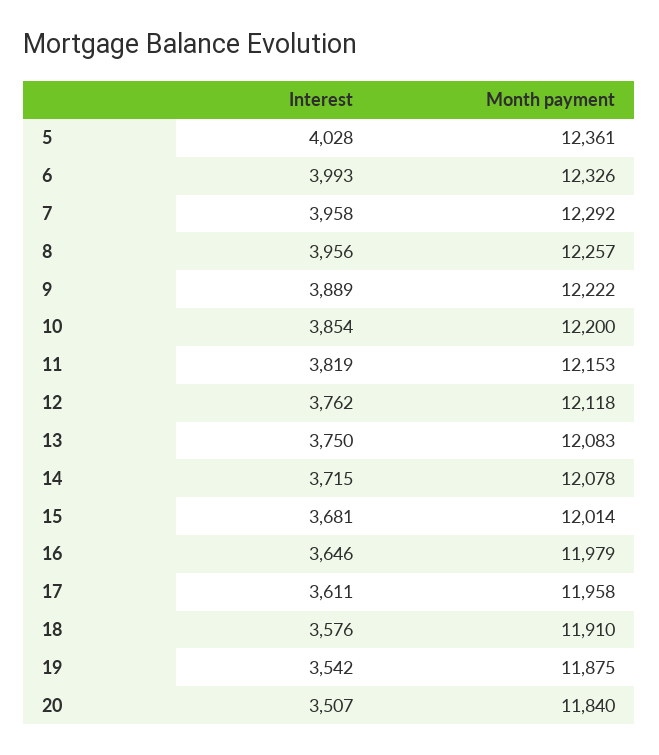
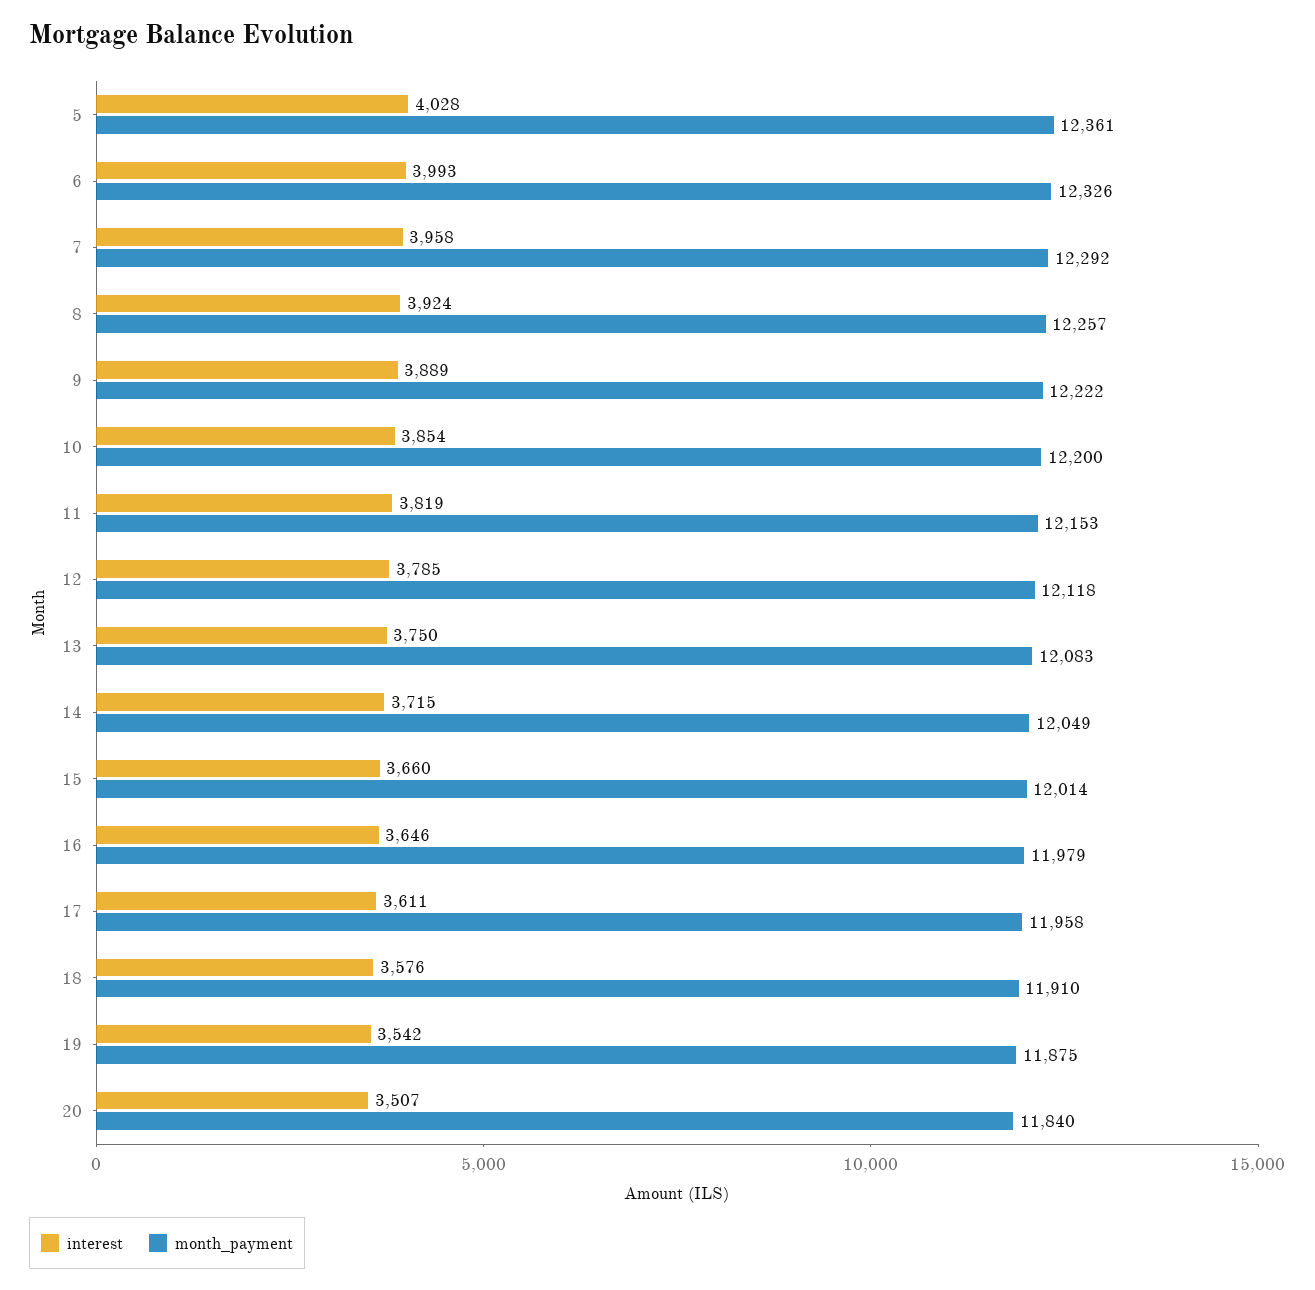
  {
    "Interest": {
      "5": 4028,
      "6": 3993,
      "7": 3958,
-     "8": 3956,
+     "8": 3924,
      "9": 3889,
      "10": 3854,
      "11": 3819,
-     "12": 3762,
+     "12": 3785,
      "13": 3750,
      "14": 3715,
-     "15": 3681,
+     "15": 3660,
      "16": 3646,
      "17": 3611,
      "18": 3576,
      "19": 3542,
      "20": 3507
    },
    "Month payment": {
      "5": 12361,
      "6": 12326,
      "7": 12292,
      "8": 12257,
      "9": 12222,
      "10": 12200,
      "11": 12153,
      "12": 12118,
      "13": 12083,
-     "14": 12078,
+     "14": 12049,
      "15": 12014,
      "16": 11979,
      "17": 11958,
      "18": 11910,
      "19": 11875,
      "20": 11840
    }
  }

